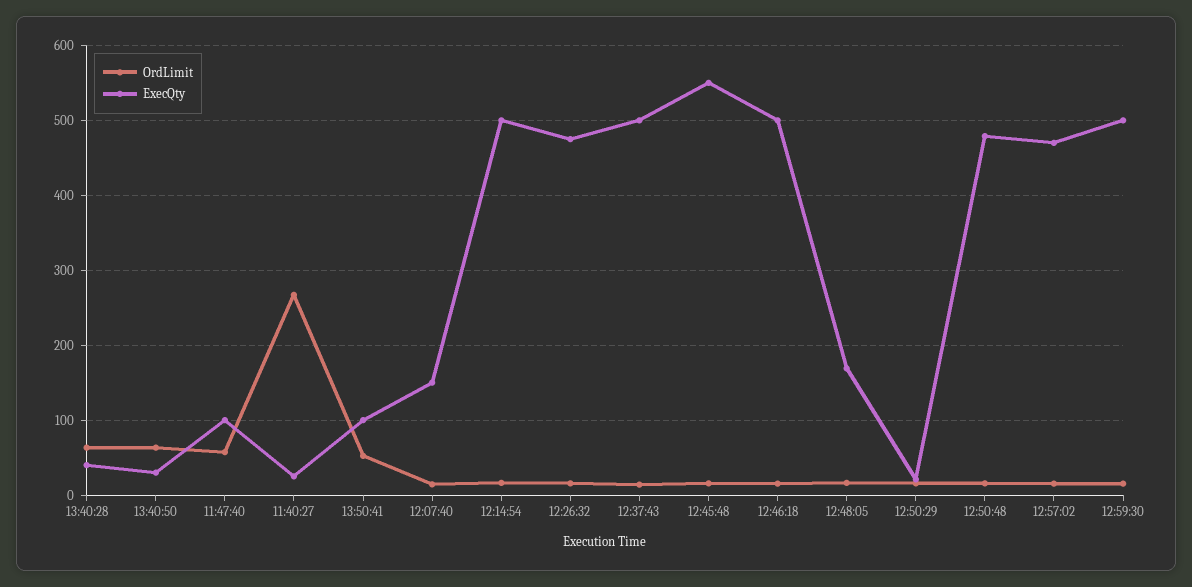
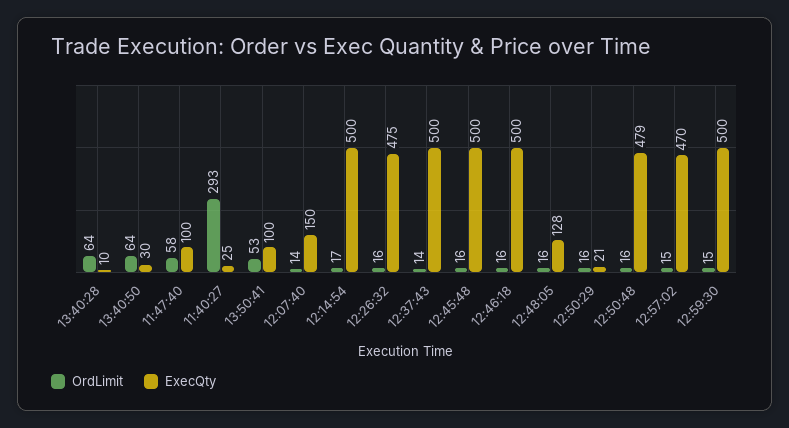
  {
    "OrdLimit": {
      "13:40:28": 64,
      "13:40:50": 64,
      "11:47:40": 58,
-     "11:40:27": 270,
+     "11:40:27": 293,
      "13:50:41": 53,
      "12:07:40": 14,
      "12:14:54": 17,
      "12:26:32": 16,
      "12:37:43": 14,
      "12:45:48": 16,
      "12:46:18": 16,
      "12:48:05": 16,
      "12:50:29": 16,
      "12:50:48": 16,
      "12:57:02": 15,
      "12:59:30": 15
    },
    "ExecQty": {
-     "13:40:28": 40,
+     "13:40:28": 10,
      "13:40:50": 30,
      "11:47:40": 100,
      "11:40:27": 25,
      "13:50:41": 100,
      "12:07:40": 150,
      "12:14:54": 500,
      "12:26:32": 475,
      "12:37:43": 500,
-     "12:45:48": 550,
+     "12:45:48": 500,
      "12:46:18": 500,
-     "12:48:05": 170,
+     "12:48:05": 128,
      "12:50:29": 21,
      "12:50:48": 479,
      "12:57:02": 470,
      "12:59:30": 500
    }
  }

